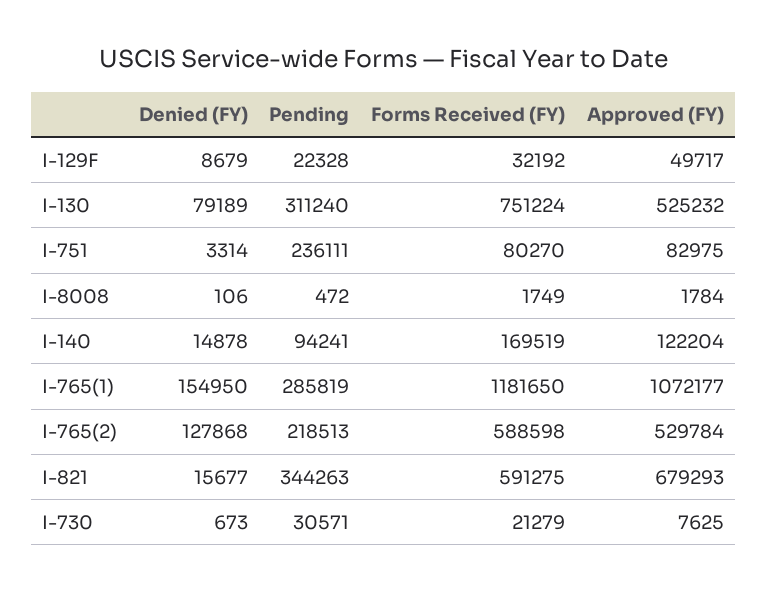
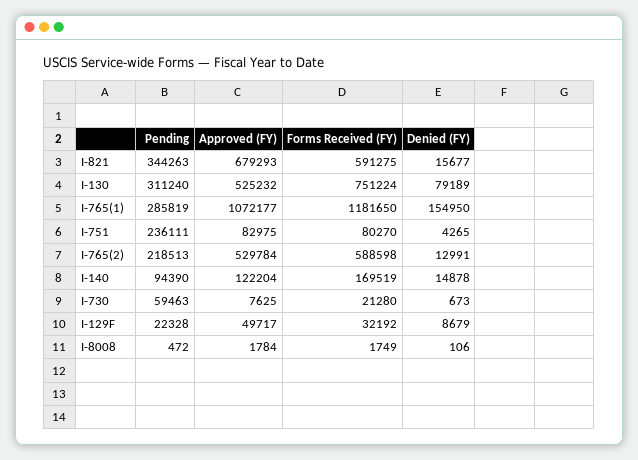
  {
    "Denied (FY)": {
      "I-129F": 8679,
      "I-130": 79189,
-     "I-751": 3314,
+     "I-751": 4265,
      "I-8008": 106,
      "I-140": 14878,
      "I-765(1)": 154950,
-     "I-765(2)": 127868,
+     "I-765(2)": 12991,
      "I-821": 15677,
      "I-730": 673
    },
    "Pending": {
      "I-129F": 22328,
      "I-130": 311240,
      "I-751": 236111,
      "I-8008": 472,
-     "I-140": 94241,
+     "I-140": 94390,
      "I-765(1)": 285819,
      "I-765(2)": 218513,
      "I-821": 344263,
-     "I-730": 30571
+     "I-730": 59463
    },
    "Forms Received (FY)": {
      "I-129F": 32192,
      "I-130": 751224,
      "I-751": 80270,
      "I-8008": 1749,
      "I-140": 169519,
      "I-765(1)": 1181650,
      "I-765(2)": 588598,
      "I-821": 591275,
-     "I-730": 21279
+     "I-730": 21280
    },
    "Approved (FY)": {
      "I-129F": 49717,
      "I-130": 525232,
      "I-751": 82975,
      "I-8008": 1784,
      "I-140": 122204,
      "I-765(1)": 1072177,
      "I-765(2)": 529784,
      "I-821": 679293,
      "I-730": 7625
    }
  }

